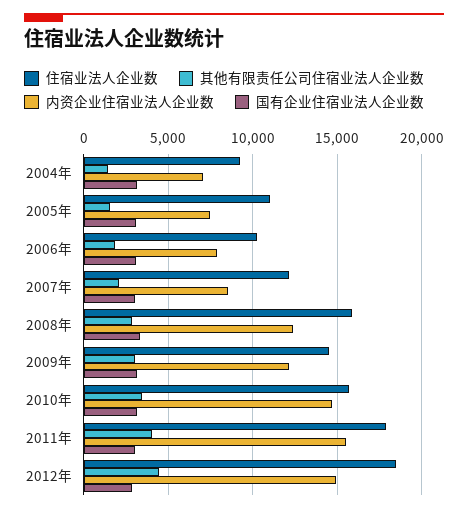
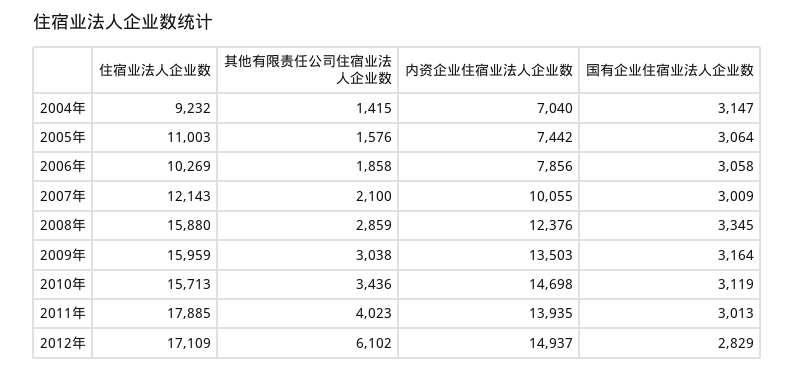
  {
    "住宿业法人企业数": {
      "2004年": 9232,
      "2005年": 11003,
      "2006年": 10269,
      "2007年": 12143,
      "2008年": 15880,
-     "2009年": 14500,
+     "2009年": 15959,
      "2010年": 15713,
      "2011年": 17885,
-     "2012年": 18500
+     "2012年": 17109
    },
    "其他有限责任公司住宿业法人企业数": {
      "2004年": 1415,
      "2005年": 1576,
      "2006年": 1858,
      "2007年": 2100,
      "2008年": 2859,
      "2009年": 3038,
      "2010年": 3436,
      "2011年": 4023,
-     "2012年": 4500
+     "2012年": 6102
    },
    "内资企业住宿业法人企业数": {
      "2004年": 7040,
      "2005年": 7442,
      "2006年": 7856,
-     "2007年": 8500,
+     "2007年": 10055,
      "2008年": 12376,
-     "2009年": 12000,
+     "2009年": 13503,
      "2010年": 14698,
-     "2011年": 15500,
+     "2011年": 13935,
      "2012年": 14937
    },
    "国有企业住宿业法人企业数": {
      "2004年": 3147,
      "2005年": 3064,
      "2006年": 3058,
      "2007年": 3009,
      "2008年": 3345,
      "2009年": 3164,
      "2010年": 3119,
      "2011年": 3013,
      "2012年": 2829
    }
  }

